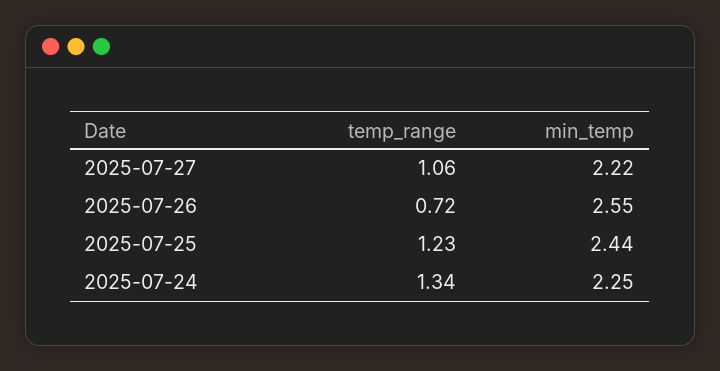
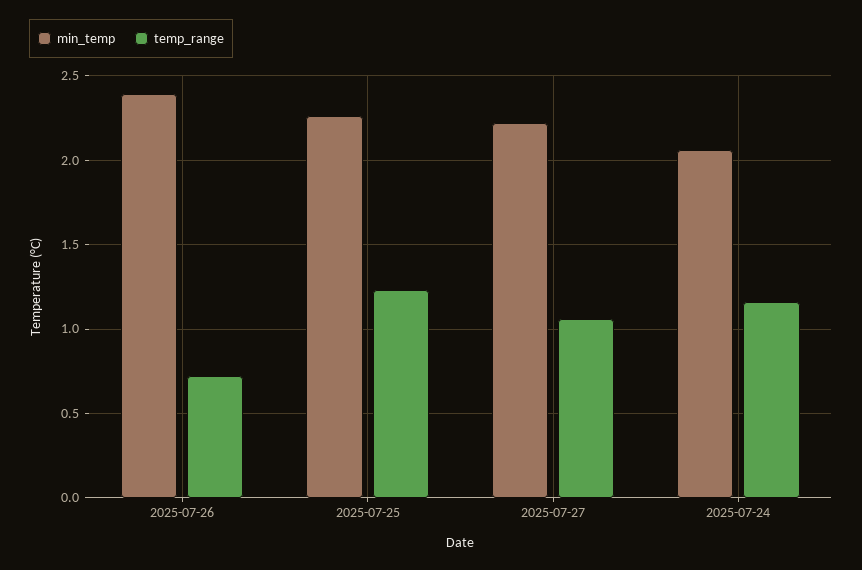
  {
    "temp_range": {
      "2025-07-27": 1.06,
      "2025-07-26": 0.72,
      "2025-07-25": 1.23,
-     "2025-07-24": 1.34
+     "2025-07-24": 1.15
    },
    "min_temp": {
      "2025-07-27": 2.22,
-     "2025-07-26": 2.55,
+     "2025-07-26": 2.4,
-     "2025-07-25": 2.44,
+     "2025-07-25": 2.25,
-     "2025-07-24": 2.25
+     "2025-07-24": 2.05
    }
  }

